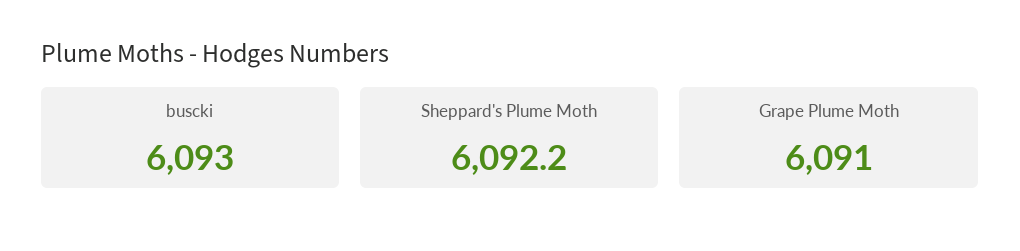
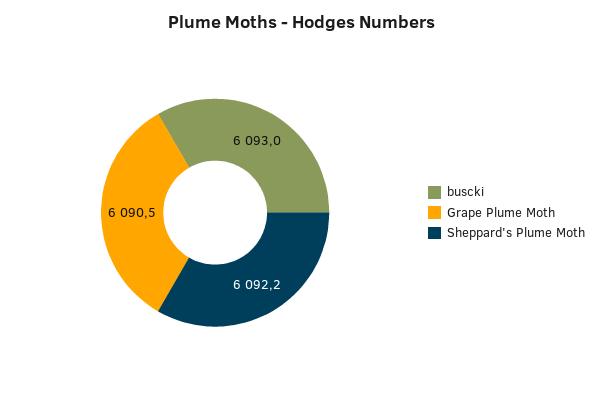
  {
    "buscki": 6093,
    "Sheppard's Plume Moth": 6092.2,
-   "Grape Plume Moth": 6091
+   "Grape Plume Moth": 6090.5
  }

